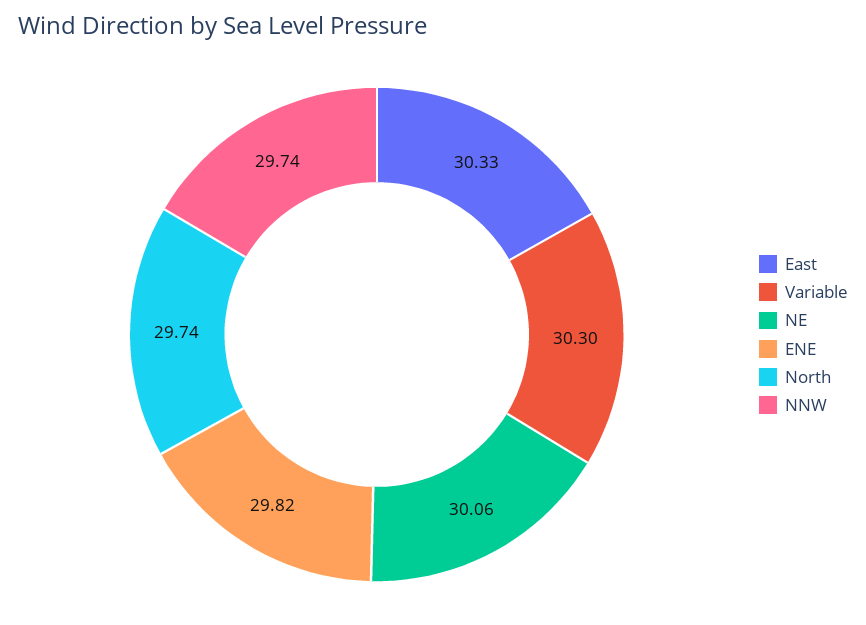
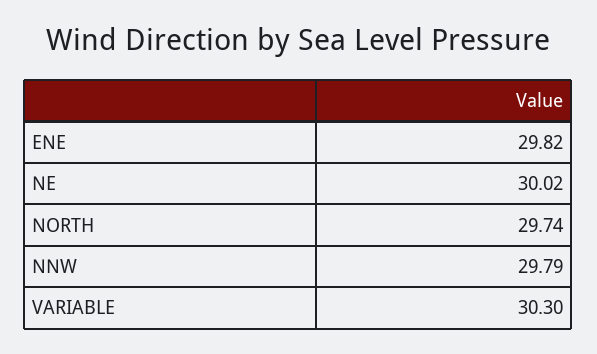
  {
-   "East": 30.33,
    "Variable": 30.3,
-   "NE": 30.06,
+   "NE": 30.02,
    "ENE": 29.82,
    "North": 29.74,
-   "NNW": 29.74
+   "NNW": 29.79
  }

